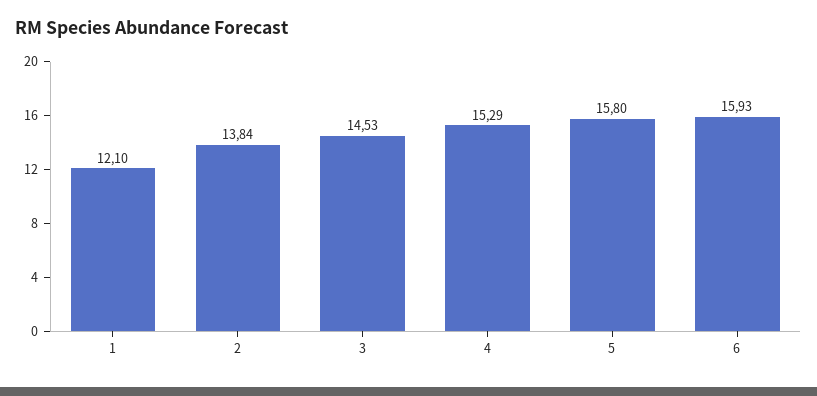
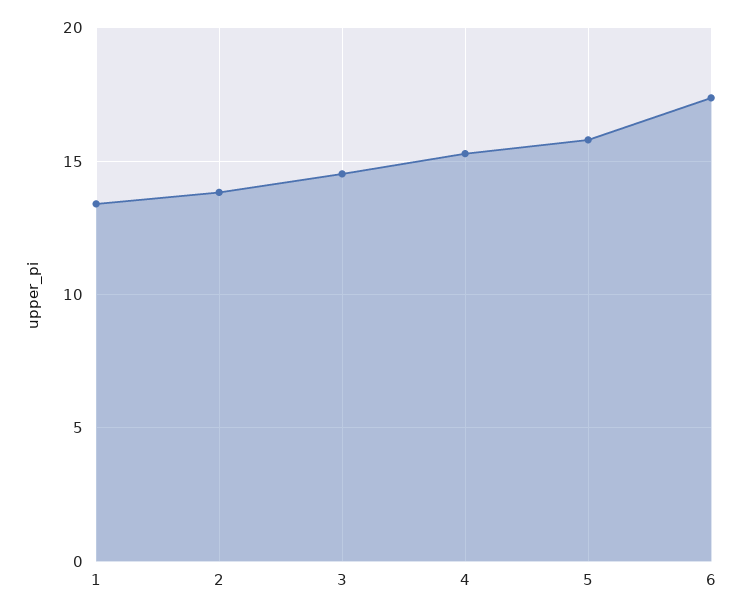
  {
-   "1": 12.1,
+   "1": 13.5,
    "2": 13.84,
    "3": 14.53,
    "4": 15.29,
    "5": 15.8,
-   "6": 15.93
+   "6": 17.5
  }

